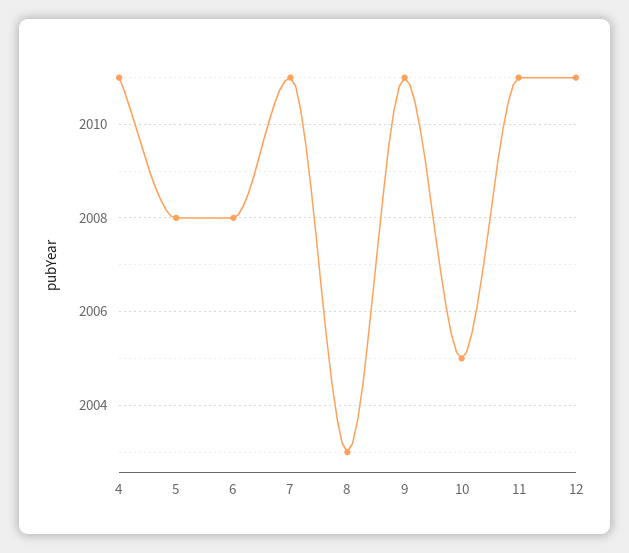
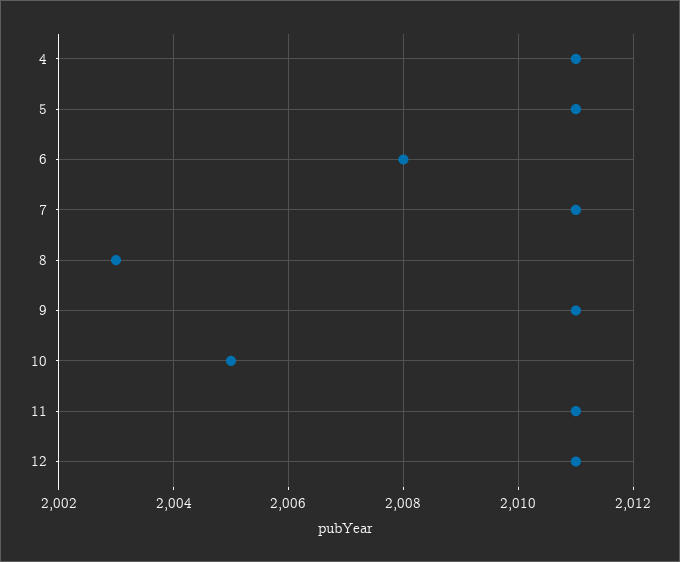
  {
    "4": 2011,
-   "5": 2008,
+   "5": 2011,
    "6": 2008,
    "7": 2011,
    "8": 2003,
    "9": 2011,
    "10": 2005,
    "11": 2011,
    "12": 2011
  }

